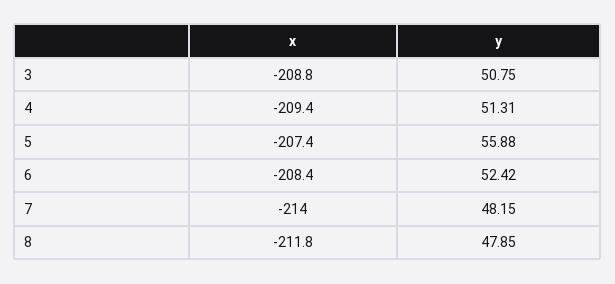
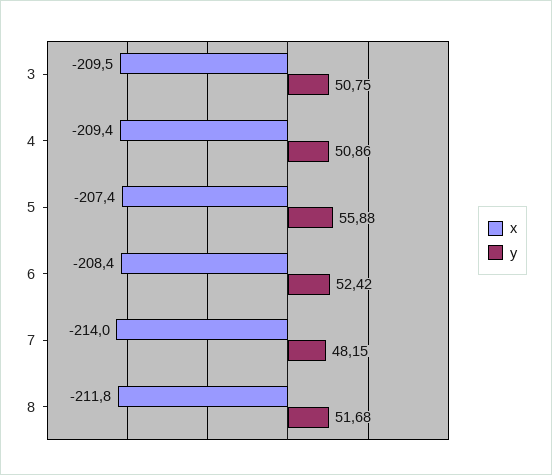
  {
    "x": {
-     "3": -208.8,
+     "3": -209.5,
      "4": -209.4,
      "5": -207.4,
      "6": -208.4,
      "7": -214,
      "8": -211.8
    },
    "y": {
      "3": 50.75,
-     "4": 51.31,
+     "4": 50.86,
      "5": 55.88,
      "6": 52.42,
      "7": 48.15,
-     "8": 47.85
+     "8": 51.68
    }
  }

